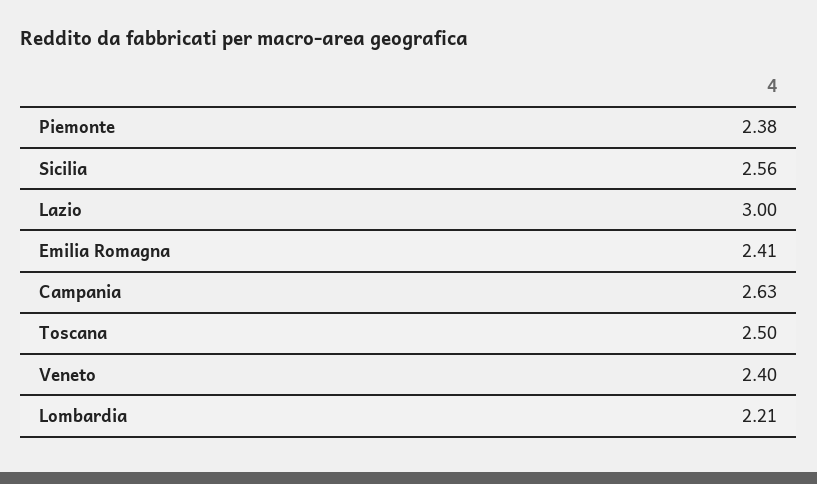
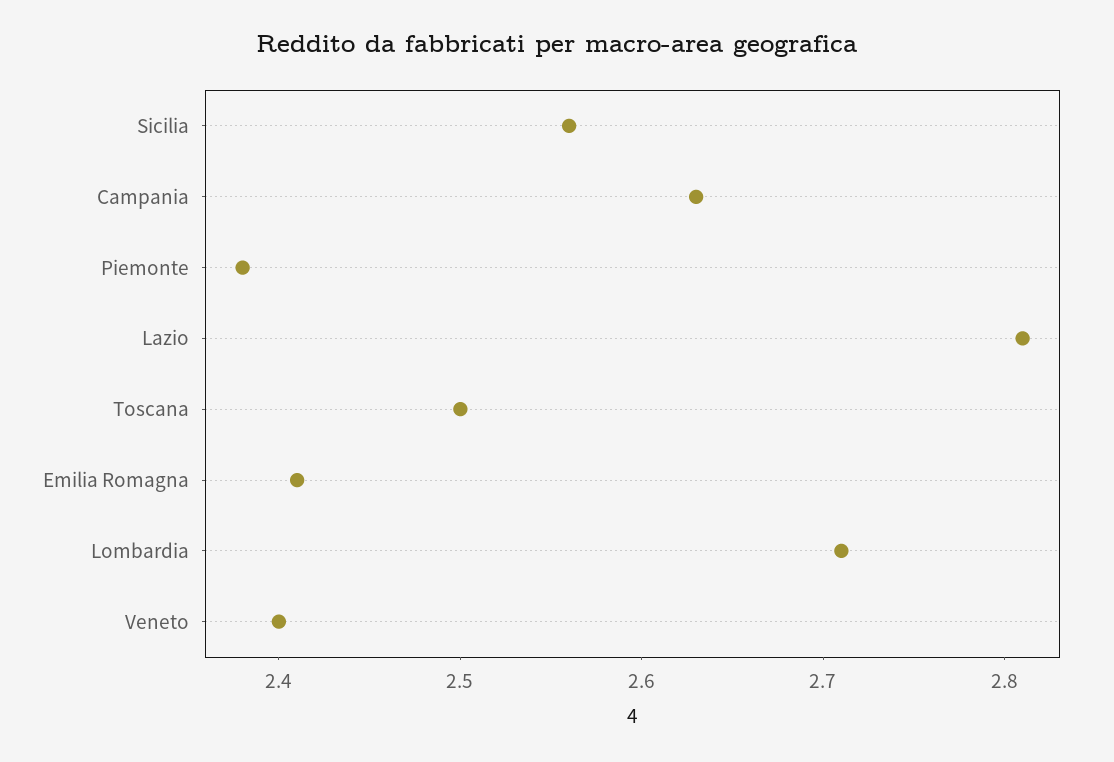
  {
    "Piemonte": 2.38,
    "Sicilia": 2.56,
-   "Lazio": 3,
+   "Lazio": 2.81,
    "Emilia Romagna": 2.41,
    "Campania": 2.63,
    "Toscana": 2.5,
    "Veneto": 2.4,
-   "Lombardia": 2.21
+   "Lombardia": 2.71
  }

